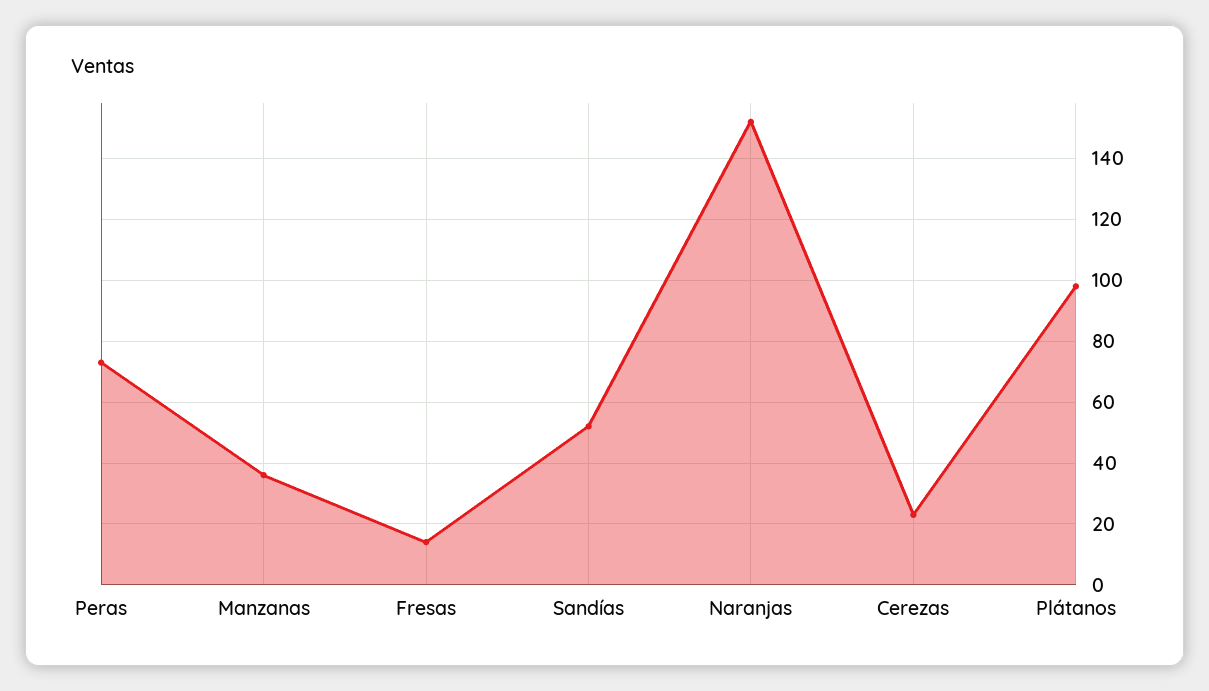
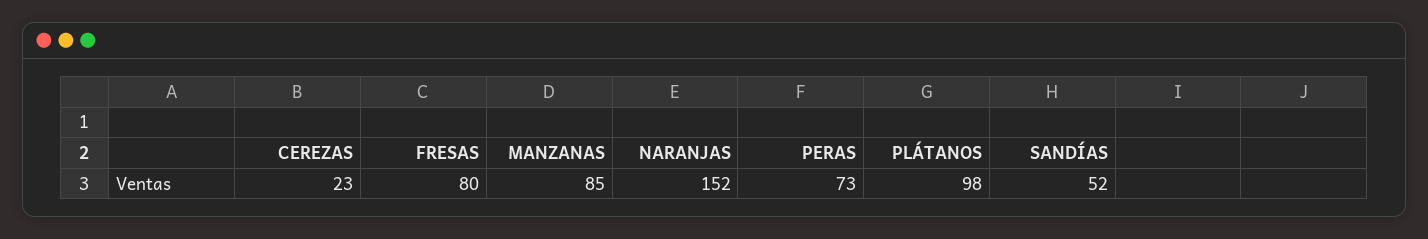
  {
    "Peras": 73,
-   "Manzanas": 35,
+   "Manzanas": 85,
-   "Fresas": 15,
+   "Fresas": 80,
    "Sandías": 52,
    "Naranjas": 152,
    "Cerezas": 23,
    "Plátanos": 98
  }

